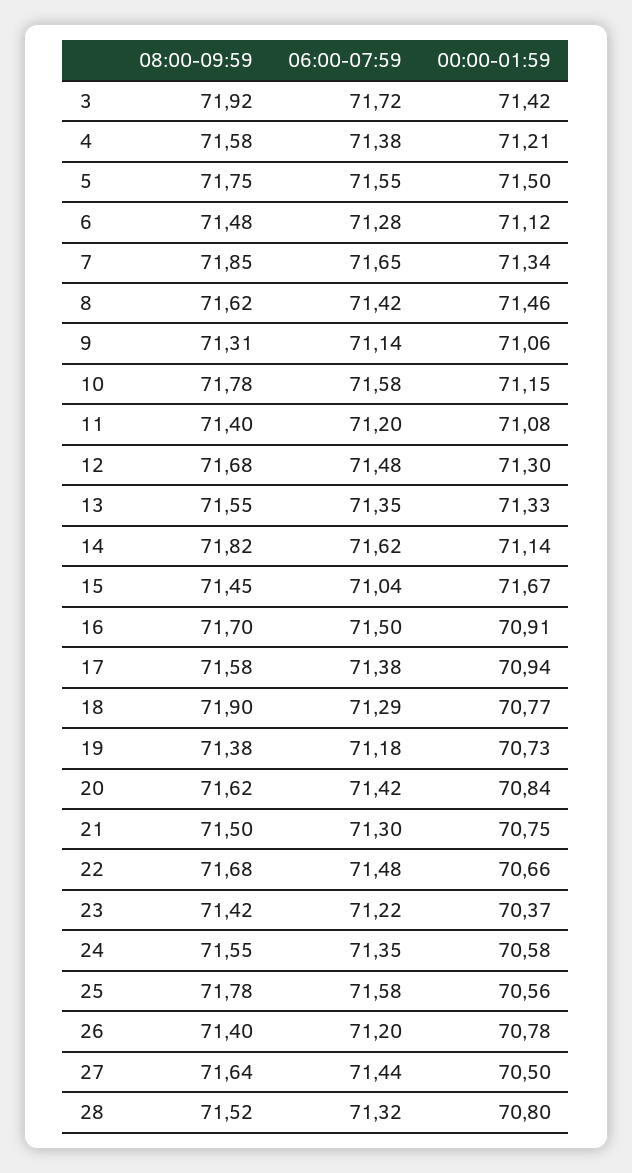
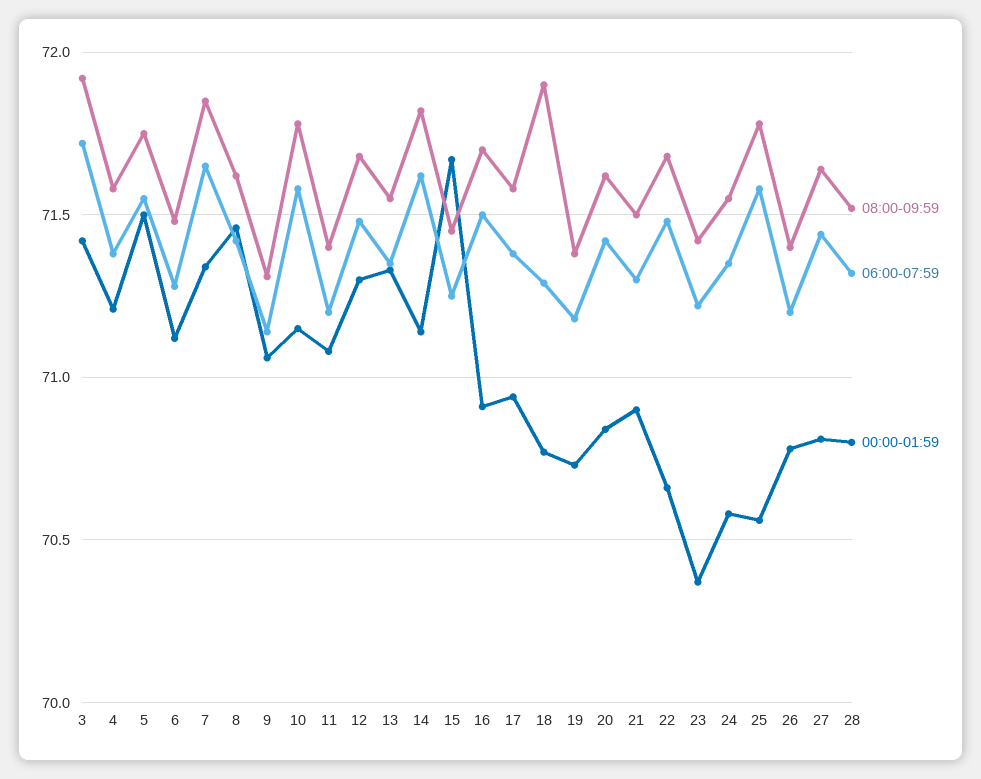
  {
    "08:00-09:59": {
      "3": 71.92,
      "4": 71.58,
      "5": 71.75,
      "6": 71.48,
      "7": 71.85,
      "8": 71.62,
      "9": 71.31,
      "10": 71.78,
      "11": 71.4,
      "12": 71.68,
      "13": 71.55,
      "14": 71.82,
      "15": 71.45,
      "16": 71.7,
      "17": 71.58,
      "18": 71.9,
      "19": 71.38,
      "20": 71.62,
      "21": 71.5,
      "22": 71.68,
      "23": 71.42,
      "24": 71.55,
      "25": 71.78,
      "26": 71.4,
      "27": 71.64,
      "28": 71.52
    },
    "06:00-07:59": {
      "3": 71.72,
      "4": 71.38,
      "5": 71.55,
      "6": 71.28,
      "7": 71.65,
      "8": 71.42,
      "9": 71.14,
      "10": 71.58,
      "11": 71.2,
      "12": 71.48,
      "13": 71.35,
      "14": 71.62,
-     "15": 71.04,
+     "15": 71.25,
      "16": 71.5,
      "17": 71.38,
      "18": 71.29,
      "19": 71.18,
      "20": 71.42,
      "21": 71.3,
      "22": 71.48,
      "23": 71.22,
      "24": 71.35,
      "25": 71.58,
      "26": 71.2,
      "27": 71.44,
      "28": 71.32
    },
    "00:00-01:59": {
      "3": 71.42,
      "4": 71.21,
      "5": 71.5,
      "6": 71.12,
      "7": 71.34,
      "8": 71.46,
      "9": 71.06,
      "10": 71.15,
      "11": 71.08,
      "12": 71.3,
      "13": 71.33,
      "14": 71.14,
      "15": 71.67,
      "16": 70.91,
      "17": 70.94,
      "18": 70.77,
      "19": 70.73,
      "20": 70.84,
-     "21": 70.75,
+     "21": 70.9,
      "22": 70.66,
      "23": 70.37,
      "24": 70.58,
      "25": 70.56,
      "26": 70.78,
-     "27": 70.5,
+     "27": 70.8,
      "28": 70.8
    }
  }

